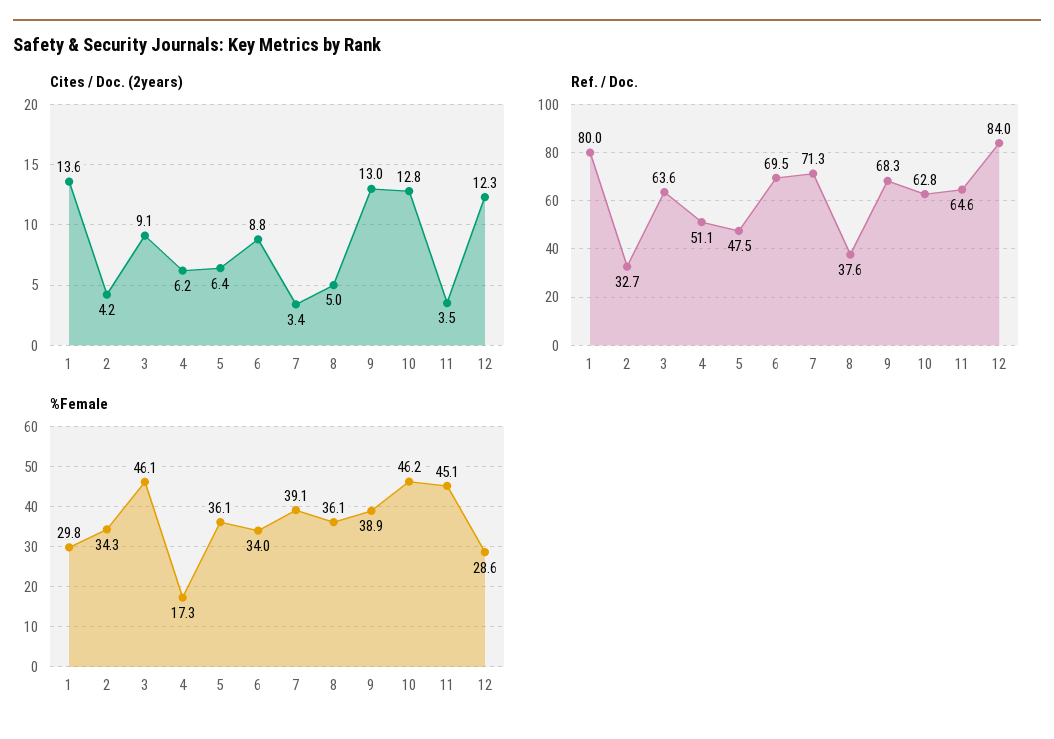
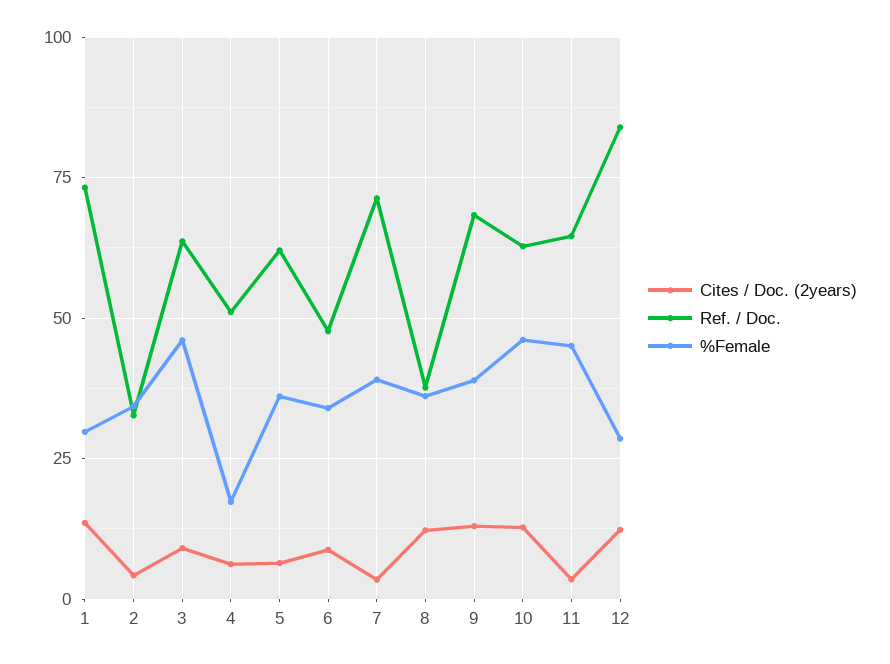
  {
    "Cites / Doc. (2years)": {
      "1": 13.6,
      "2": 4.2,
      "3": 9.1,
      "4": 6.2,
      "5": 6.4,
      "6": 8.8,
      "7": 3.4,
-     "8": 5,
+     "8": 12.5,
      "9": 13,
      "10": 12.8,
      "11": 3.5,
      "12": 12.3
    },
    "Ref. / Doc.": {
-     "1": 80,
+     "1": 72.5,
      "2": 32.7,
      "3": 63.6,
      "4": 51.1,
-     "5": 47.5,
+     "5": 62.5,
-     "6": 69.5,
+     "6": 47.5,
      "7": 71.3,
      "8": 37.6,
      "9": 68.3,
      "10": 62.8,
      "11": 64.6,
      "12": 84
    },
    "%Female": {
      "1": 29.8,
      "2": 34.3,
      "3": 46.1,
      "4": 17.3,
      "5": 36.1,
      "6": 34,
      "7": 39.1,
      "8": 36.1,
      "9": 38.9,
      "10": 46.2,
      "11": 45.1,
      "12": 28.6
    }
  }

